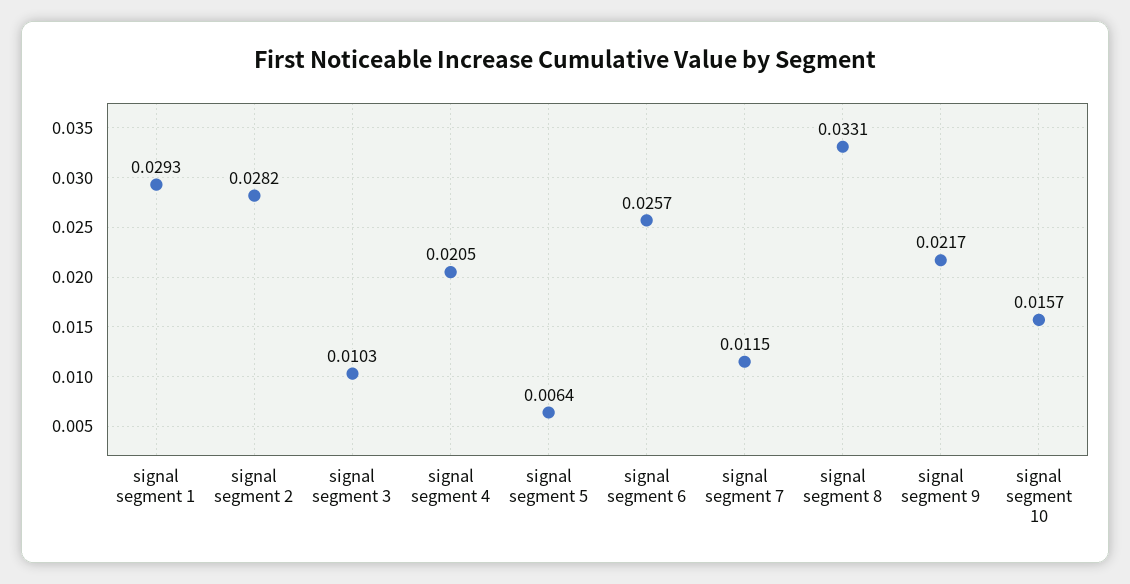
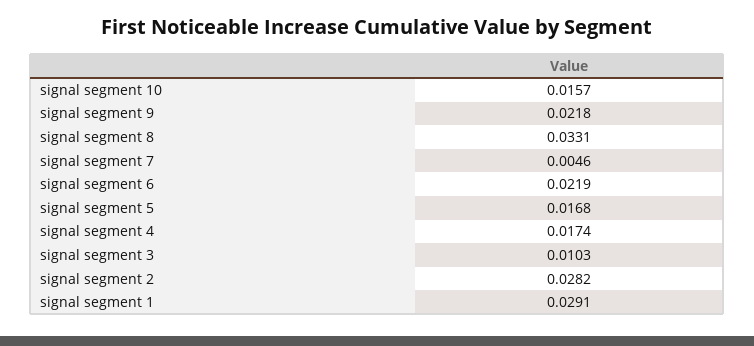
  {
-   "signal segment 1": 0.0293,
+   "signal segment 1": 0.0291,
    "signal segment 2": 0.0282,
    "signal segment 3": 0.0103,
-   "signal segment 4": 0.0205,
+   "signal segment 4": 0.0174,
-   "signal segment 5": 0.0064,
+   "signal segment 5": 0.0168,
-   "signal segment 6": 0.0257,
+   "signal segment 6": 0.0219,
-   "signal segment 7": 0.0115,
+   "signal segment 7": 0.0046,
    "signal segment 8": 0.0331,
-   "signal segment 9": 0.0217,
+   "signal segment 9": 0.0218,
    "signal segment 10": 0.0157
  }

